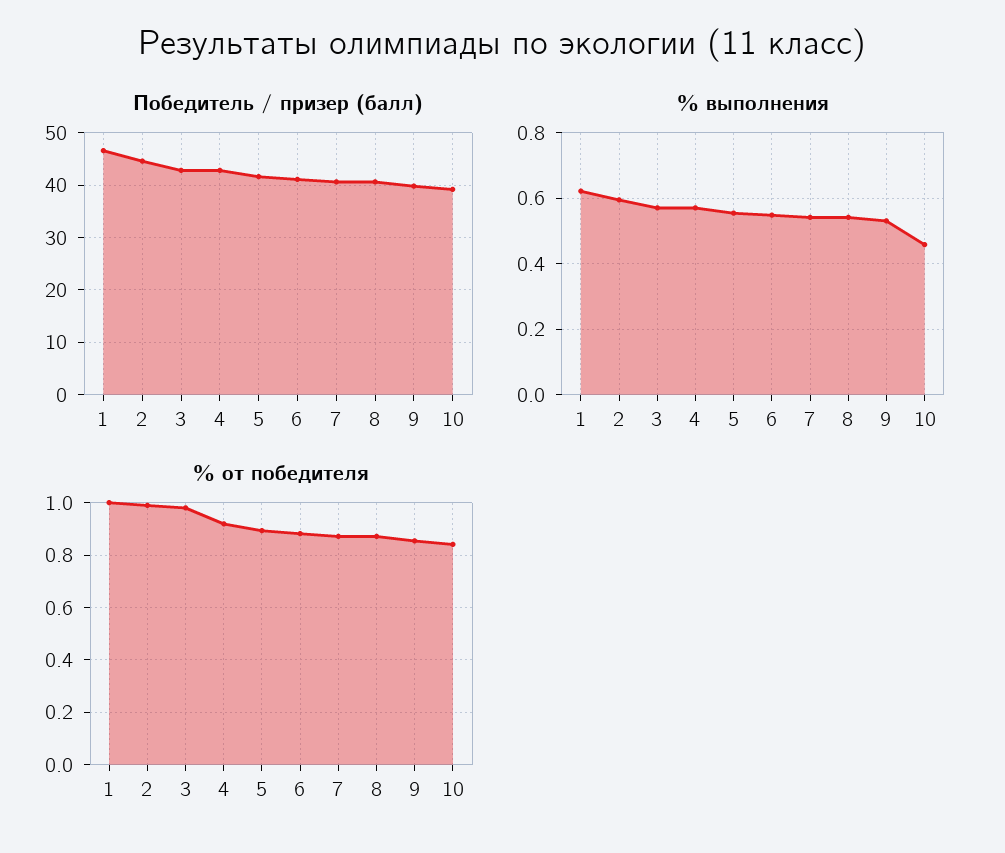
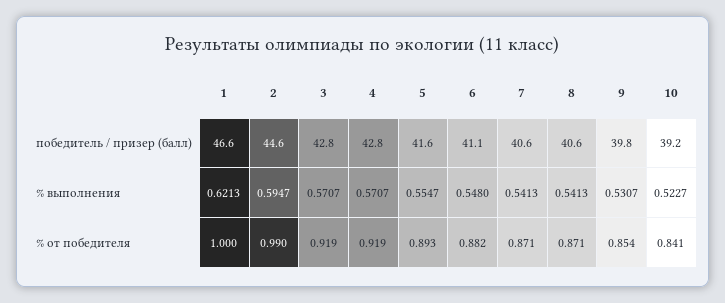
  {
    "Победитель / призер (балл)": {
      "1": 46.6,
      "2": 44.6,
      "3": 42.8,
      "4": 42.8,
      "5": 41.6,
      "6": 41.1,
      "7": 40.6,
      "8": 40.6,
      "9": 39.8,
      "10": 39.2
    },
    "% выполнения": {
      "1": 0.6213,
      "2": 0.5947,
      "3": 0.5707,
      "4": 0.5707,
      "5": 0.5547,
      "6": 0.548,
      "7": 0.5413,
      "8": 0.5413,
      "9": 0.5307,
-     "10": 0.46
+     "10": 0.5227
    },
    "% от победителя": {
      "1": 1,
      "2": 0.99,
-     "3": 0.975,
+     "3": 0.919,
      "4": 0.919,
      "5": 0.893,
      "6": 0.882,
      "7": 0.871,
      "8": 0.871,
      "9": 0.854,
      "10": 0.841
    }
  }

